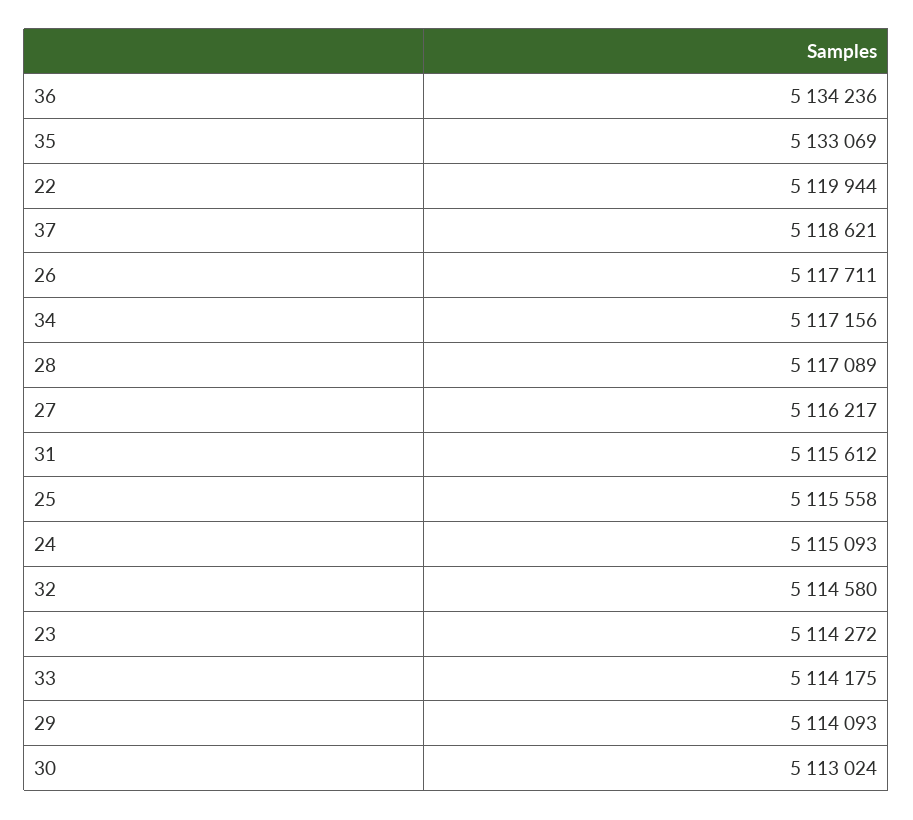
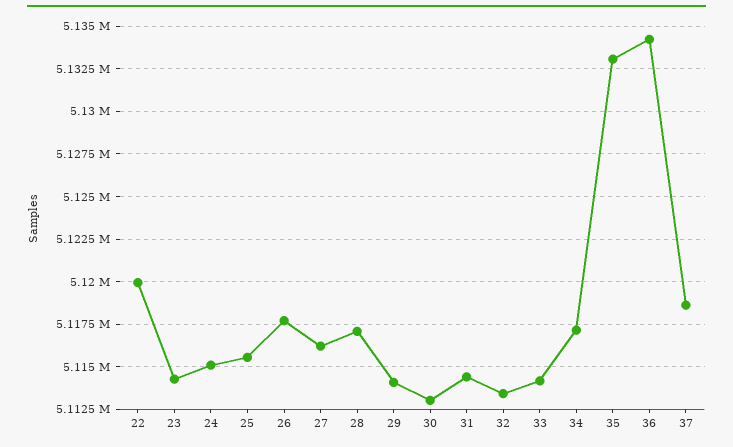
  {
    "36": 5134236,
    "35": 5133069,
    "22": 5119944,
    "37": 5118621,
    "26": 5117711,
    "34": 5117156,
    "28": 5117089,
    "27": 5116217,
-   "31": 5115612,
+   "31": 5114500,
    "25": 5115558,
    "24": 5115093,
-   "32": 5114580,
+   "32": 5113500,
    "23": 5114272,
    "33": 5114175,
    "29": 5114093,
    "30": 5113024
  }

